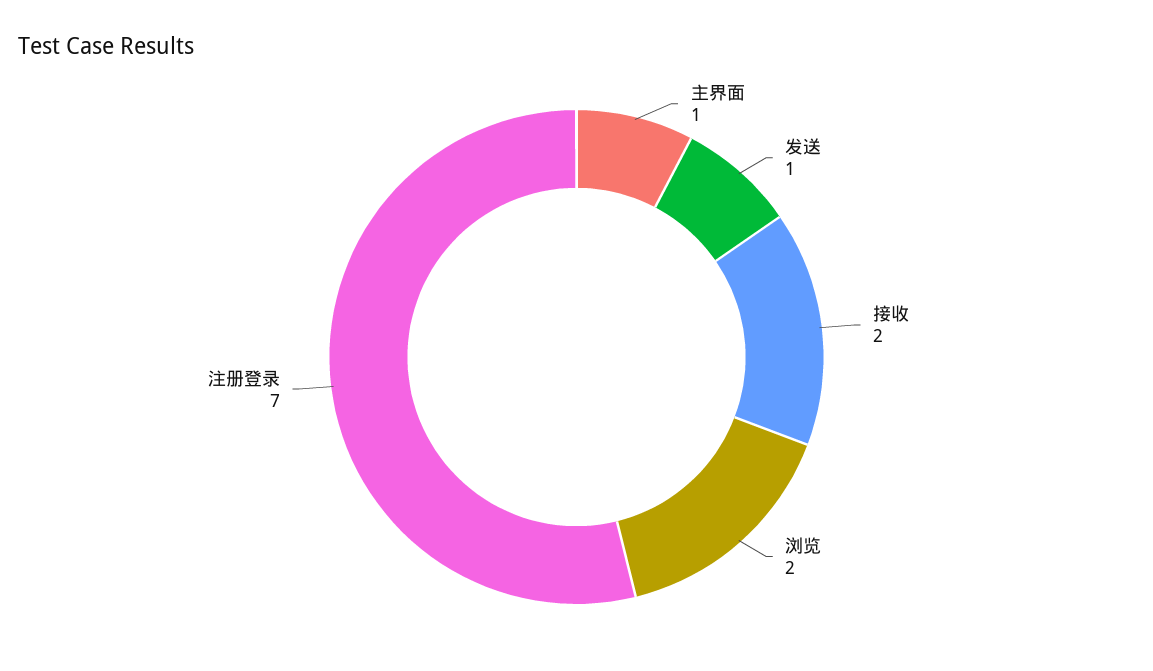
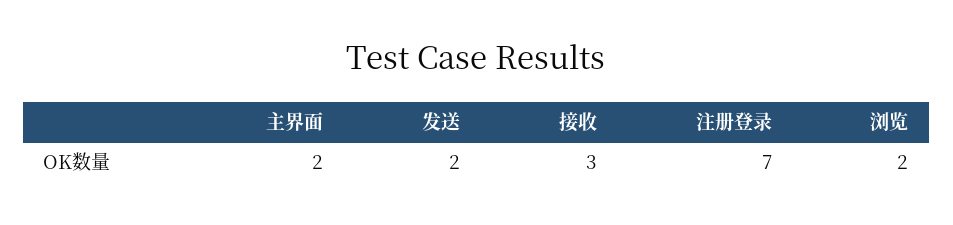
  {
-   "主界面": 1,
+   "主界面": 2,
-   "发送": 1,
+   "发送": 2,
-   "接收": 2,
+   "接收": 3,
    "浏览": 2,
    "注册登录": 7
  }

